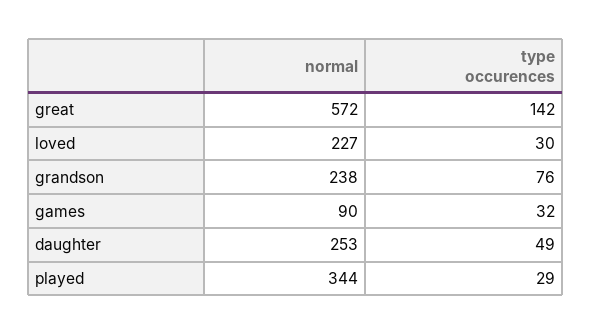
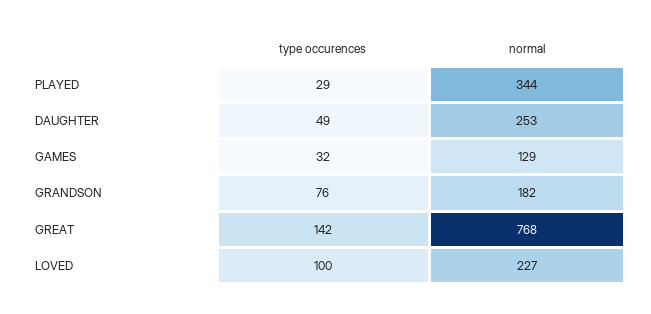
  {
    "normal": {
-     "great": 572,
+     "great": 768,
      "loved": 227,
-     "grandson": 238,
+     "grandson": 182,
-     "games": 90,
+     "games": 129,
      "daughter": 253,
      "played": 344
    },
    "type occurences": {
      "great": 142,
-     "loved": 30,
+     "loved": 100,
      "grandson": 76,
      "games": 32,
      "daughter": 49,
      "played": 29
    }
  }

